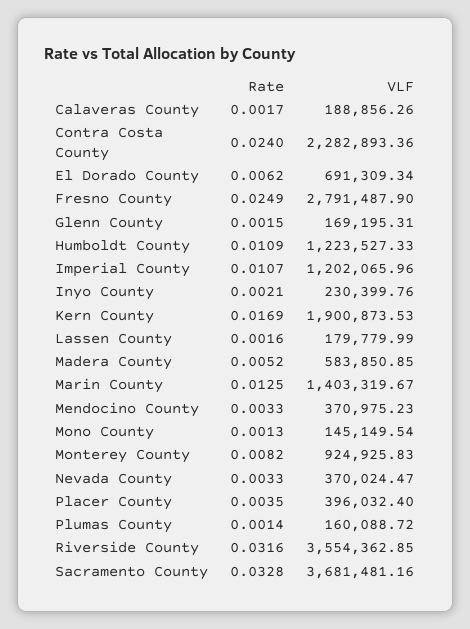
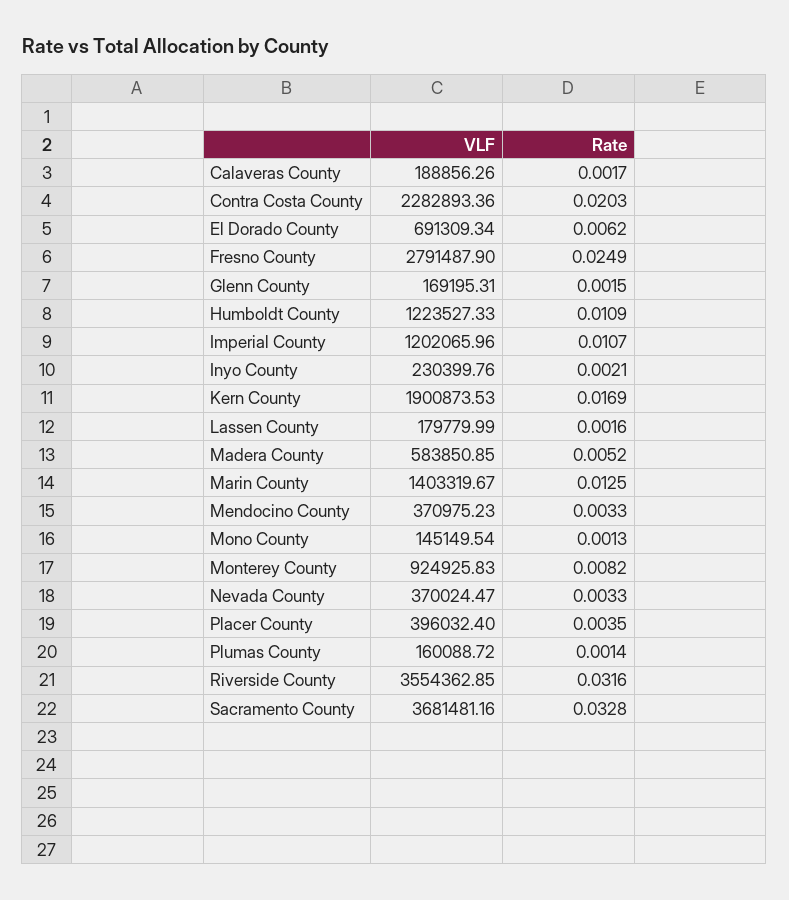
  {
    "Rate": {
      "Calaveras County": 0.0017,
-     "Contra Costa County": 0.024,
+     "Contra Costa County": 0.0203,
      "El Dorado County": 0.0062,
      "Fresno County": 0.0249,
      "Glenn County": 0.0015,
      "Humboldt County": 0.0109,
      "Imperial County": 0.0107,
      "Inyo County": 0.0021,
      "Kern County": 0.0169,
      "Lassen County": 0.0016,
      "Madera County": 0.0052,
      "Marin County": 0.0125,
      "Mendocino County": 0.0033,
      "Mono County": 0.0013,
      "Monterey County": 0.0082,
      "Nevada County": 0.0033,
      "Placer County": 0.0035,
      "Plumas County": 0.0014,
      "Riverside County": 0.0316,
      "Sacramento County": 0.0328
    },
    "VLF": {
      "Calaveras County": 188856.26,
      "Contra Costa County": 2282893.36,
      "El Dorado County": 691309.34,
      "Fresno County": 2791487.9,
      "Glenn County": 169195.31,
      "Humboldt County": 1223527.33,
      "Imperial County": 1202065.96,
      "Inyo County": 230399.76,
      "Kern County": 1900873.53,
      "Lassen County": 179779.99,
      "Madera County": 583850.85,
      "Marin County": 1403319.67,
      "Mendocino County": 370975.23,
      "Mono County": 145149.54,
      "Monterey County": 924925.83,
      "Nevada County": 370024.47,
      "Placer County": 396032.4,
      "Plumas County": 160088.72,
      "Riverside County": 3554362.85,
      "Sacramento County": 3681481.16
    }
  }

